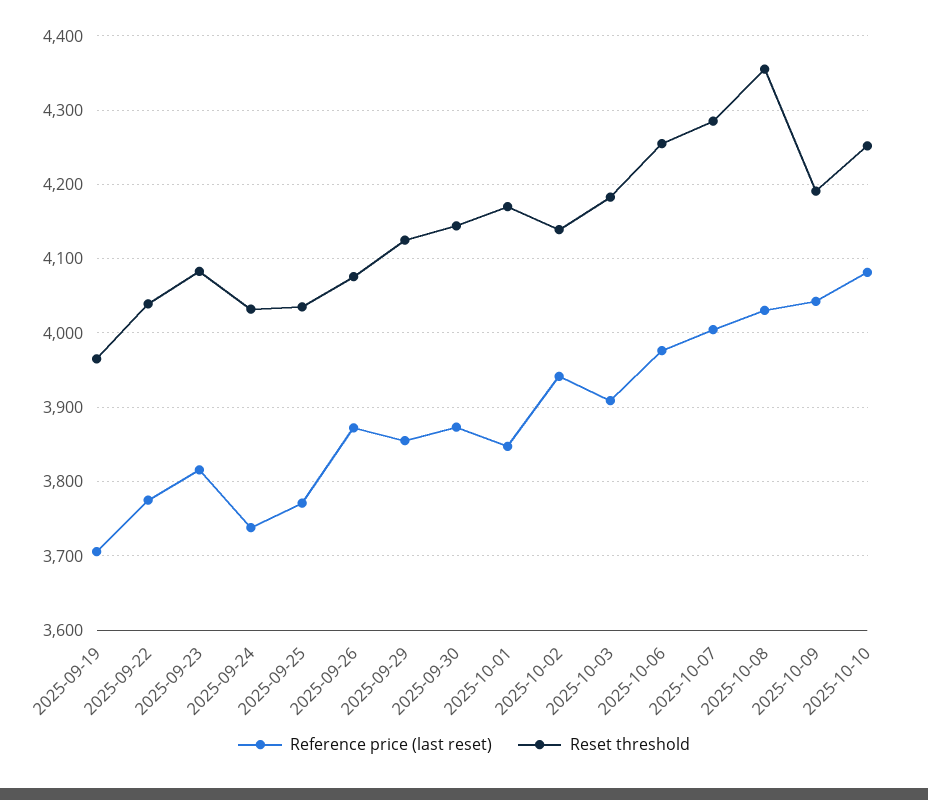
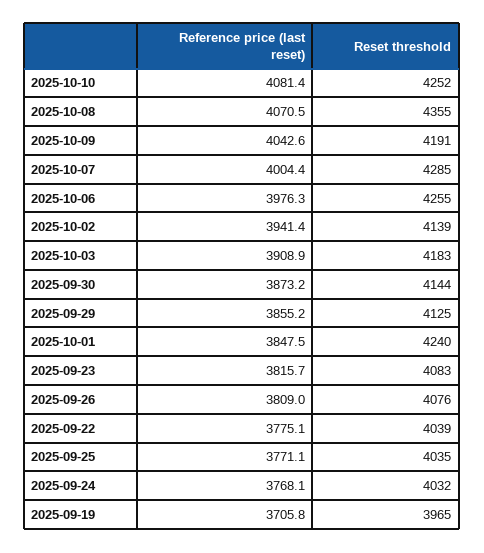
  {
    "Reference price (last reset)": {
      "2025-09-19": 3705.8,
      "2025-09-22": 3775.1,
      "2025-09-23": 3815.7,
-     "2025-09-24": 3740,
+     "2025-09-24": 3768.1,
      "2025-09-25": 3771.1,
-     "2025-09-26": 3870,
+     "2025-09-26": 3809,
      "2025-09-29": 3855.2,
      "2025-09-30": 3873.2,
      "2025-10-01": 3847.5,
      "2025-10-02": 3941.4,
      "2025-10-03": 3908.9,
      "2025-10-06": 3976.3,
      "2025-10-07": 4004.4,
-     "2025-10-08": 4030,
+     "2025-10-08": 4070.5,
      "2025-10-09": 4042.6,
      "2025-10-10": 4081.4
    },
    "Reset threshold": {
      "2025-09-19": 3965,
      "2025-09-22": 4039,
      "2025-09-23": 4083,
      "2025-09-24": 4032,
      "2025-09-25": 4035,
      "2025-09-26": 4076,
      "2025-09-29": 4125,
      "2025-09-30": 4144,
-     "2025-10-01": 4170,
+     "2025-10-01": 4240,
      "2025-10-02": 4139,
      "2025-10-03": 4183,
      "2025-10-06": 4255,
      "2025-10-07": 4285,
      "2025-10-08": 4355,
      "2025-10-09": 4191,
      "2025-10-10": 4252
    }
  }

